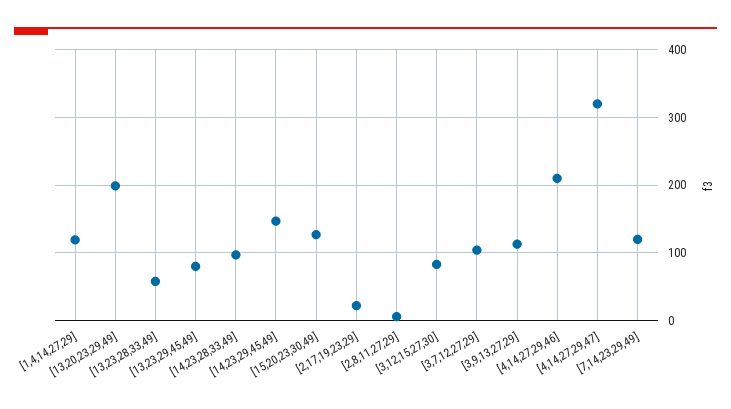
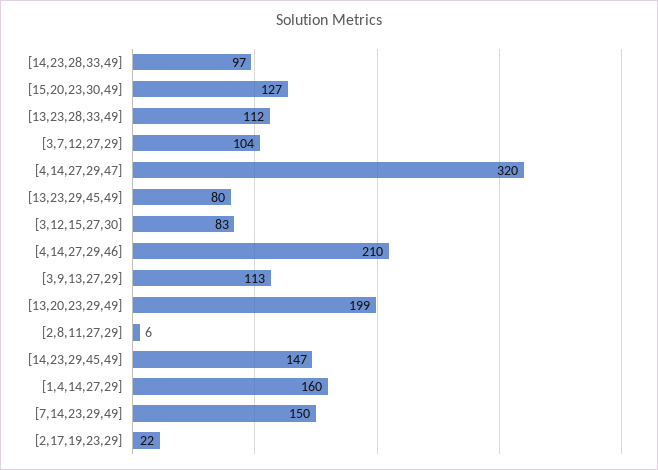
  {
-   "[1,4,14,27,29]": 120,
+   "[1,4,14,27,29]": 160,
    "[13,20,23,29,49]": 199,
-   "[13,23,28,33,49]": 60,
+   "[13,23,28,33,49]": 112,
    "[13,23,29,45,49]": 80,
    "[14,23,28,33,49]": 97,
    "[14,23,29,45,49]": 147,
    "[15,20,23,30,49]": 127,
    "[2,17,19,23,29]": 22,
    "[2,8,11,27,29]": 6,
    "[3,12,15,27,30]": 83,
    "[3,7,12,27,29]": 104,
    "[3,9,13,27,29]": 113,
    "[4,14,27,29,46]": 210,
    "[4,14,27,29,47]": 320,
-   "[7,14,23,29,49]": 120
+   "[7,14,23,29,49]": 150
  }

